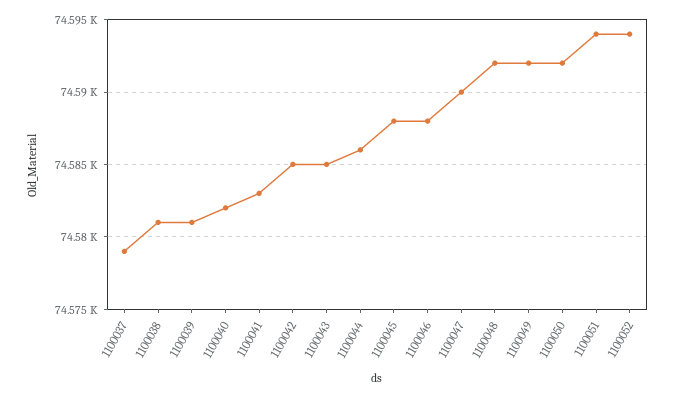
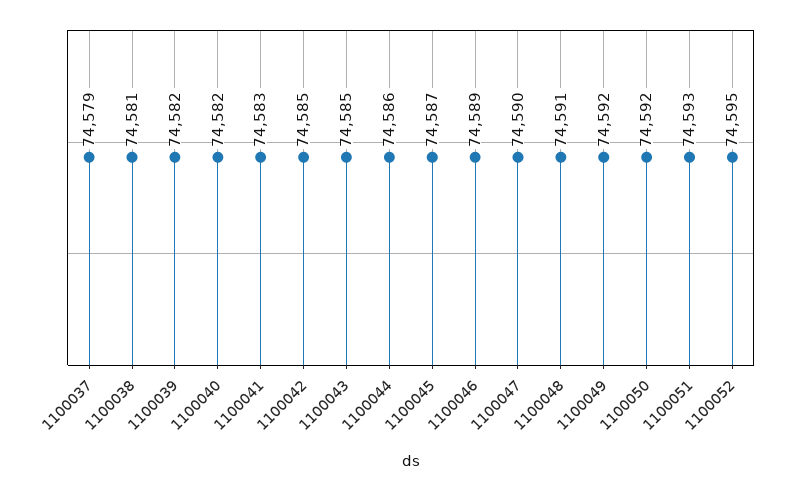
  {
    "1100037": 74579,
    "1100038": 74581,
-   "1100039": 74581,
+   "1100039": 74582,
    "1100040": 74582,
    "1100041": 74583,
    "1100042": 74585,
    "1100043": 74585,
    "1100044": 74586,
-   "1100045": 74588,
+   "1100045": 74587,
-   "1100046": 74588,
+   "1100046": 74589,
    "1100047": 74590,
-   "1100048": 74592,
+   "1100048": 74591,
    "1100049": 74592,
    "1100050": 74592,
-   "1100051": 74594,
+   "1100051": 74593,
-   "1100052": 74594
+   "1100052": 74595
  }

